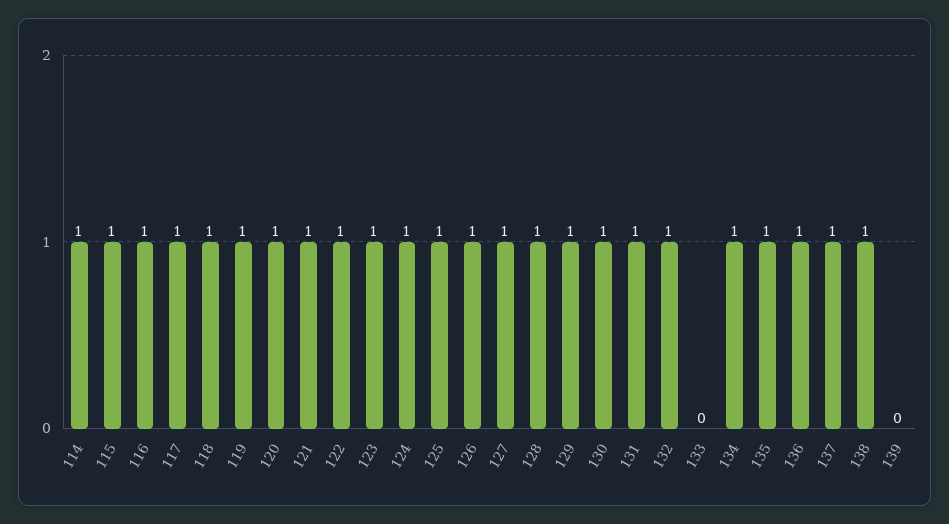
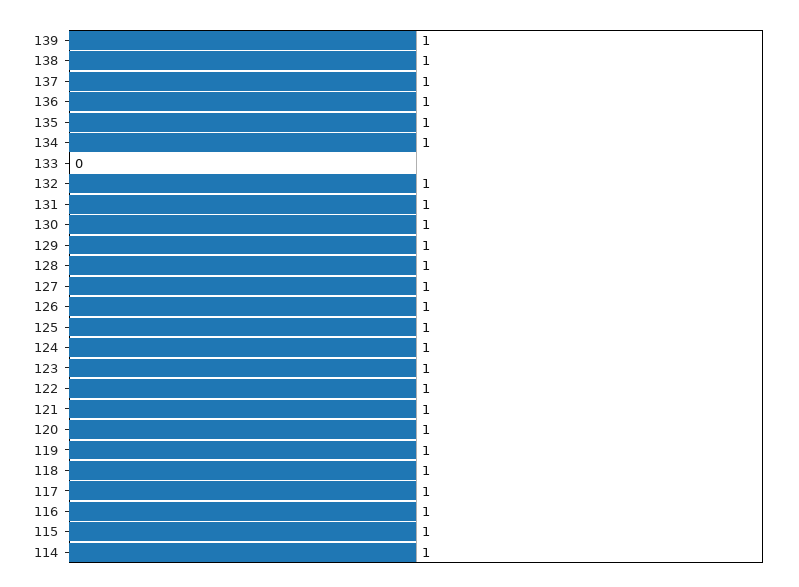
  {
    "114": 1,
    "115": 1,
    "116": 1,
    "117": 1,
    "118": 1,
    "119": 1,
    "120": 1,
    "121": 1,
    "122": 1,
    "123": 1,
    "124": 1,
    "125": 1,
    "126": 1,
    "127": 1,
    "128": 1,
    "129": 1,
    "130": 1,
    "131": 1,
    "132": 1,
    "133": 0,
    "134": 1,
    "135": 1,
    "136": 1,
    "137": 1,
    "138": 1,
-   "139": 0
+   "139": 1
  }

